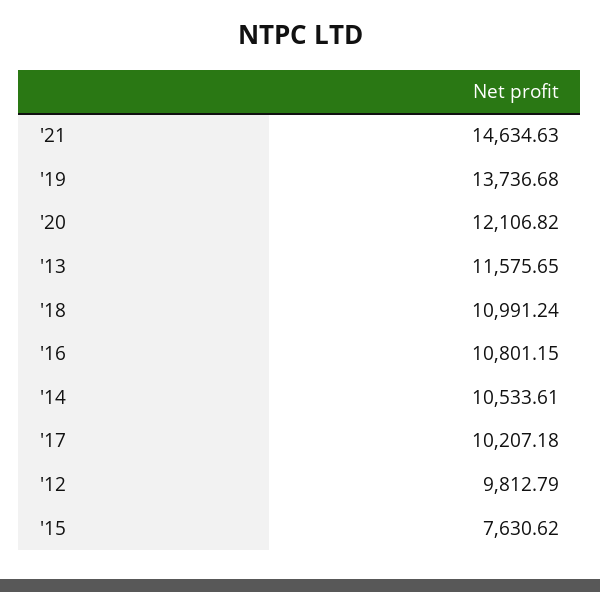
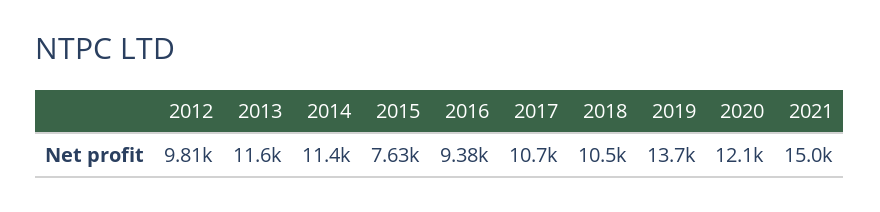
  {
-   "'21": 14634.63,
+   "'21": 15000,
    "'19": 13736.68,
    "'20": 12106.82,
    "'13": 11575.65,
-   "'18": 10991.24,
+   "'18": 10500,
-   "'16": 10801.15,
+   "'16": 9380,
-   "'14": 10533.61,
+   "'14": 11400,
-   "'17": 10207.18,
+   "'17": 10700,
    "'12": 9812.79,
    "'15": 7630.62
  }

